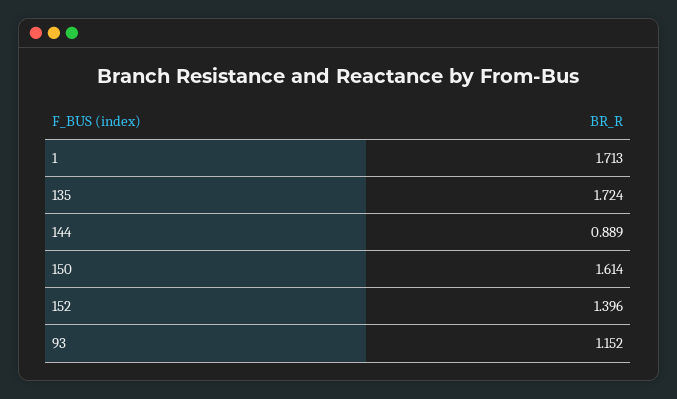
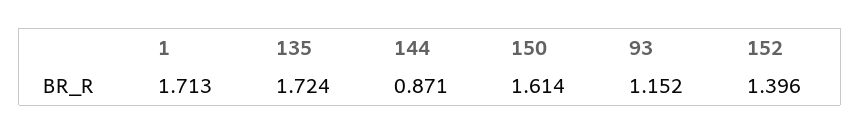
  {
    "1": 1.713,
    "135": 1.724,
-   "144": 0.889,
+   "144": 0.871,
    "150": 1.614,
    "152": 1.396,
    "93": 1.152
  }

